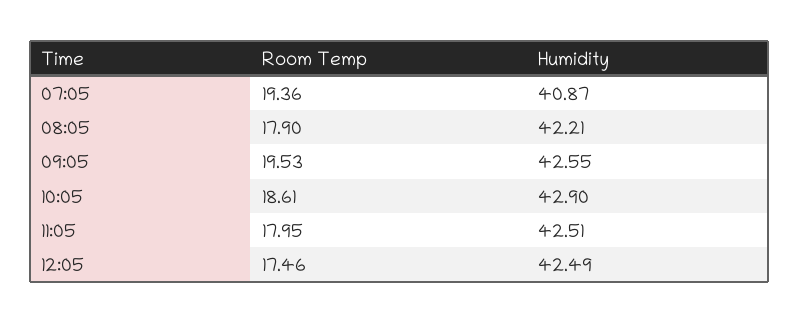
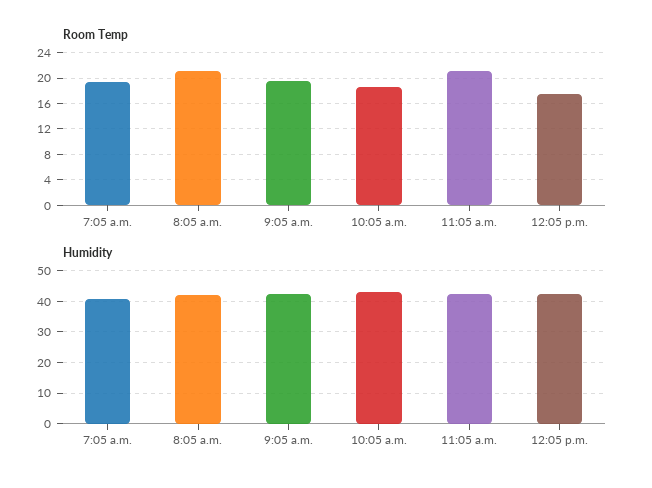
  {
    "Room Temp": {
      "07:05": 19.36,
-     "08:05": 17.9,
+     "08:05": 21,
      "09:05": 19.53,
      "10:05": 18.61,
-     "11:05": 17.95,
+     "11:05": 21,
      "12:05": 17.46
    },
    "Humidity": {
      "07:05": 40.87,
      "08:05": 42.21,
      "09:05": 42.55,
      "10:05": 42.9,
      "11:05": 42.51,
      "12:05": 42.49
    }
  }

